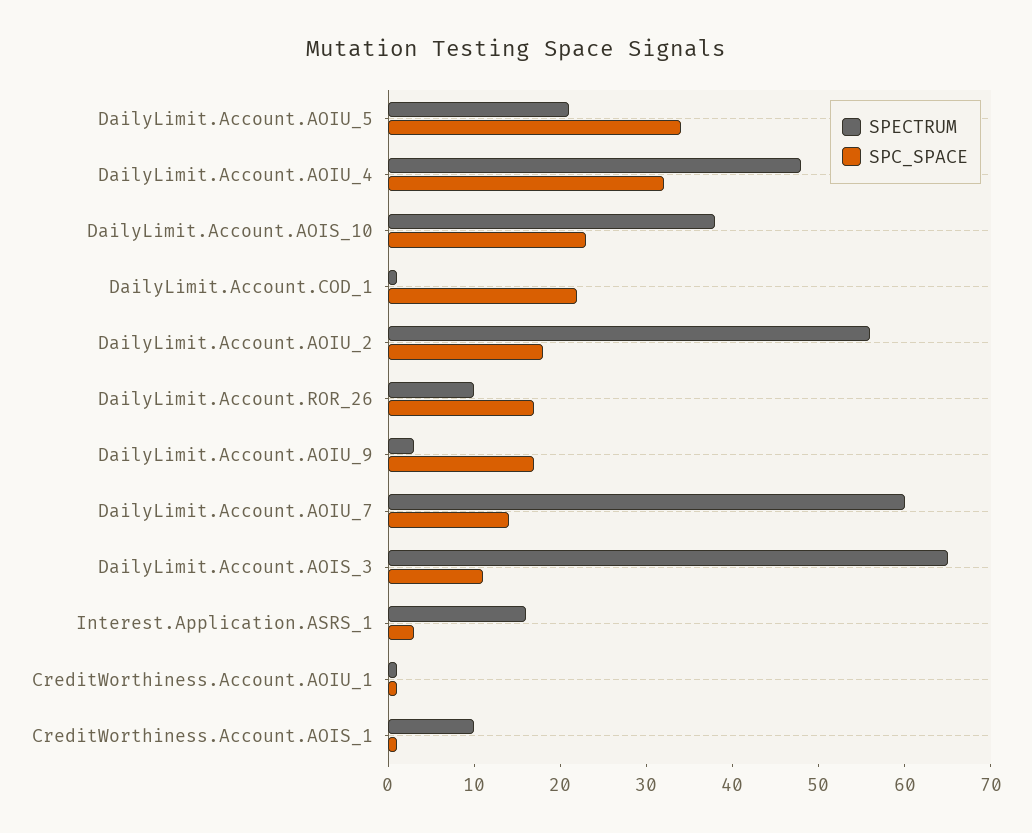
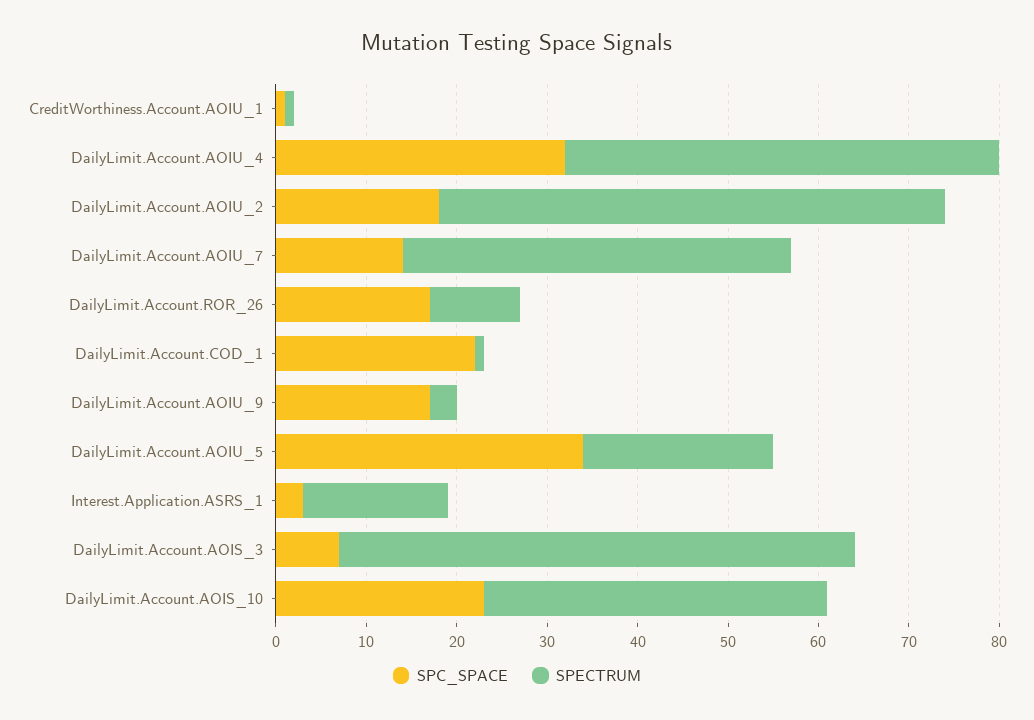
  {
    "SPECTRUM": {
      "DailyLimit.Account.AOIU_5": 21,
      "DailyLimit.Account.AOIU_4": 48,
      "DailyLimit.Account.AOIS_10": 38,
      "DailyLimit.Account.COD_1": 1,
      "DailyLimit.Account.AOIU_2": 56,
      "DailyLimit.Account.ROR_26": 10,
      "DailyLimit.Account.AOIU_9": 3,
-     "DailyLimit.Account.AOIU_7": 60,
+     "DailyLimit.Account.AOIU_7": 43,
-     "DailyLimit.Account.AOIS_3": 65,
+     "DailyLimit.Account.AOIS_3": 57,
      "Interest.Application.ASRS_1": 16,
-     "CreditWorthiness.Account.AOIU_1": 1,
+     "CreditWorthiness.Account.AOIU_1": 1
-     "CreditWorthiness.Account.AOIS_1": 10
    },
    "SPC_SPACE": {
      "DailyLimit.Account.AOIU_5": 34,
      "DailyLimit.Account.AOIU_4": 32,
      "DailyLimit.Account.AOIS_10": 23,
      "DailyLimit.Account.COD_1": 22,
      "DailyLimit.Account.AOIU_2": 18,
      "DailyLimit.Account.ROR_26": 17,
      "DailyLimit.Account.AOIU_9": 17,
      "DailyLimit.Account.AOIU_7": 14,
-     "DailyLimit.Account.AOIS_3": 11,
+     "DailyLimit.Account.AOIS_3": 7,
      "Interest.Application.ASRS_1": 3,
-     "CreditWorthiness.Account.AOIU_1": 1,
+     "CreditWorthiness.Account.AOIU_1": 1
-     "CreditWorthiness.Account.AOIS_1": 1
    }
  }

